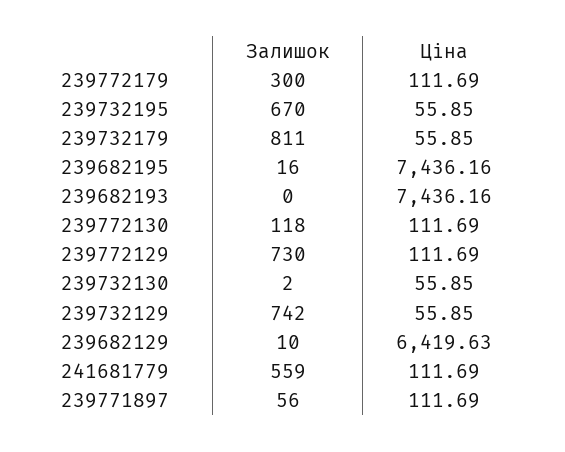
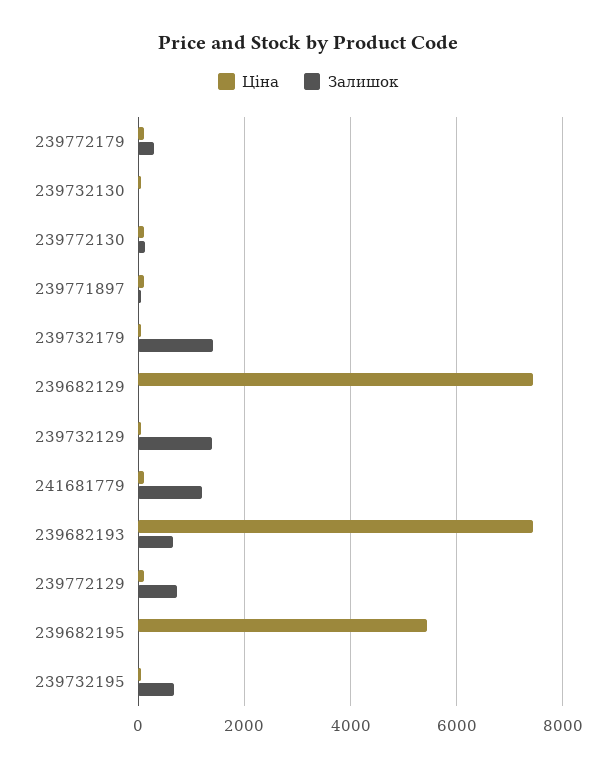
  {
    "Залишок": {
      "239772179": 300,
      "239732195": 670,
-     "239732179": 811,
+     "239732179": 1400,
      "239682195": 16,
-     "239682193": 0,
+     "239682193": 600,
      "239772130": 118,
      "239772129": 730,
      "239732130": 2,
-     "239732129": 742,
+     "239732129": 1400,
      "239682129": 10,
-     "241681779": 559,
+     "241681779": 1200,
      "239771897": 56
    },
    "Ціна": {
      "239772179": 111.69,
      "239732195": 55.85,
      "239732179": 55.85,
-     "239682195": 7436.16,
+     "239682195": 5400,
      "239682193": 7436.16,
      "239772130": 111.69,
      "239772129": 111.69,
      "239732130": 55.85,
      "239732129": 55.85,
-     "239682129": 6419.63,
+     "239682129": 7400,
      "241681779": 111.69,
      "239771897": 111.69
    }
  }

